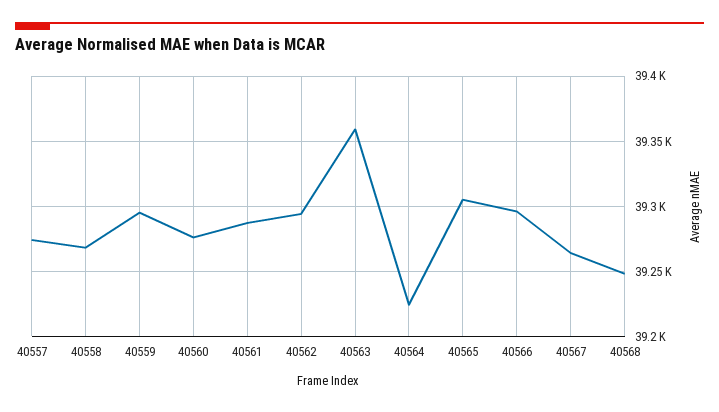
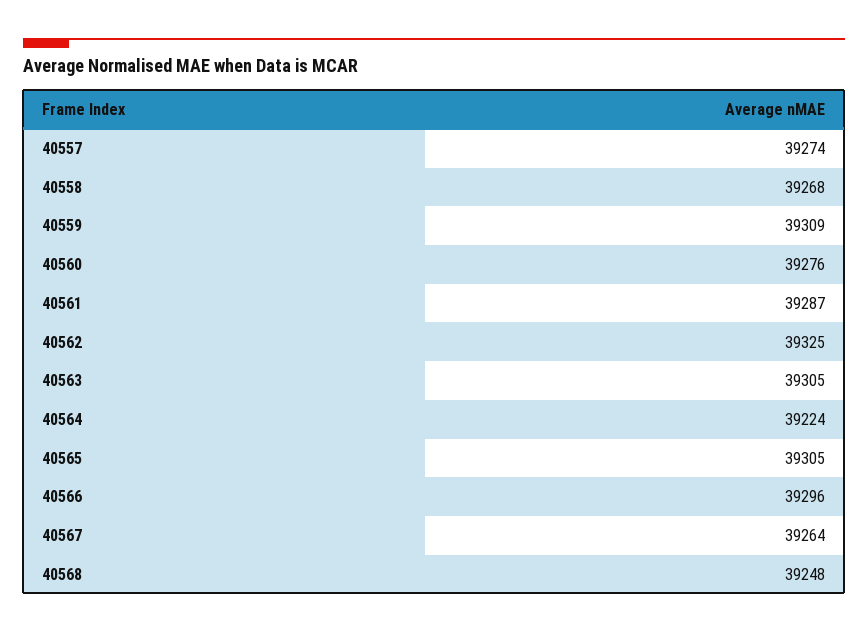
  {
    "40557": 39274,
    "40558": 39268,
-   "40559": 39295,
+   "40559": 39309,
    "40560": 39276,
    "40561": 39287,
-   "40562": 39295,
+   "40562": 39325,
-   "40563": 39360,
+   "40563": 39305,
    "40564": 39224,
    "40565": 39305,
    "40566": 39296,
    "40567": 39264,
    "40568": 39248
  }

